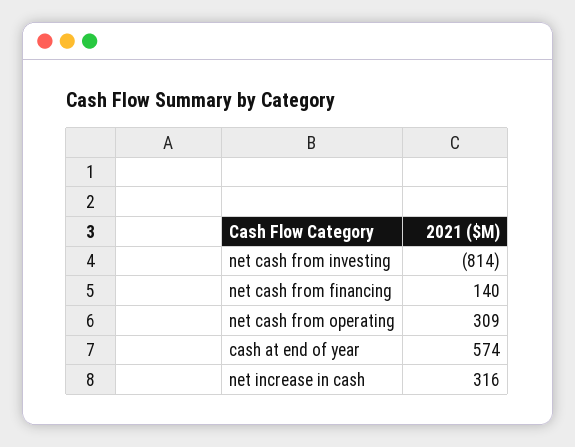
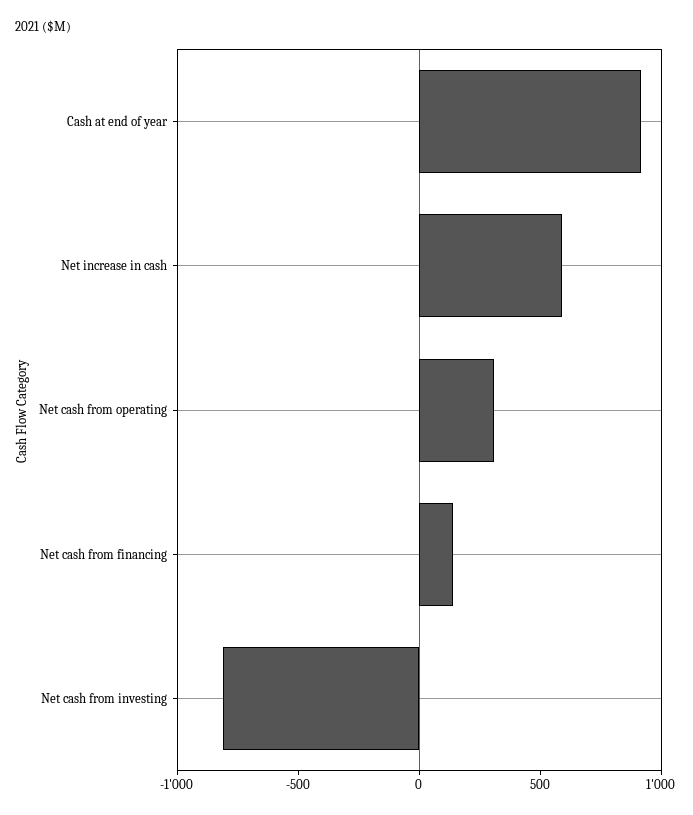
  {
    "net cash from investing": -814,
    "net cash from financing": 140,
    "net cash from operating": 309,
-   "cash at end of year": 574,
+   "cash at end of year": 900,
-   "net increase in cash": 316
+   "net increase in cash": 600
  }

